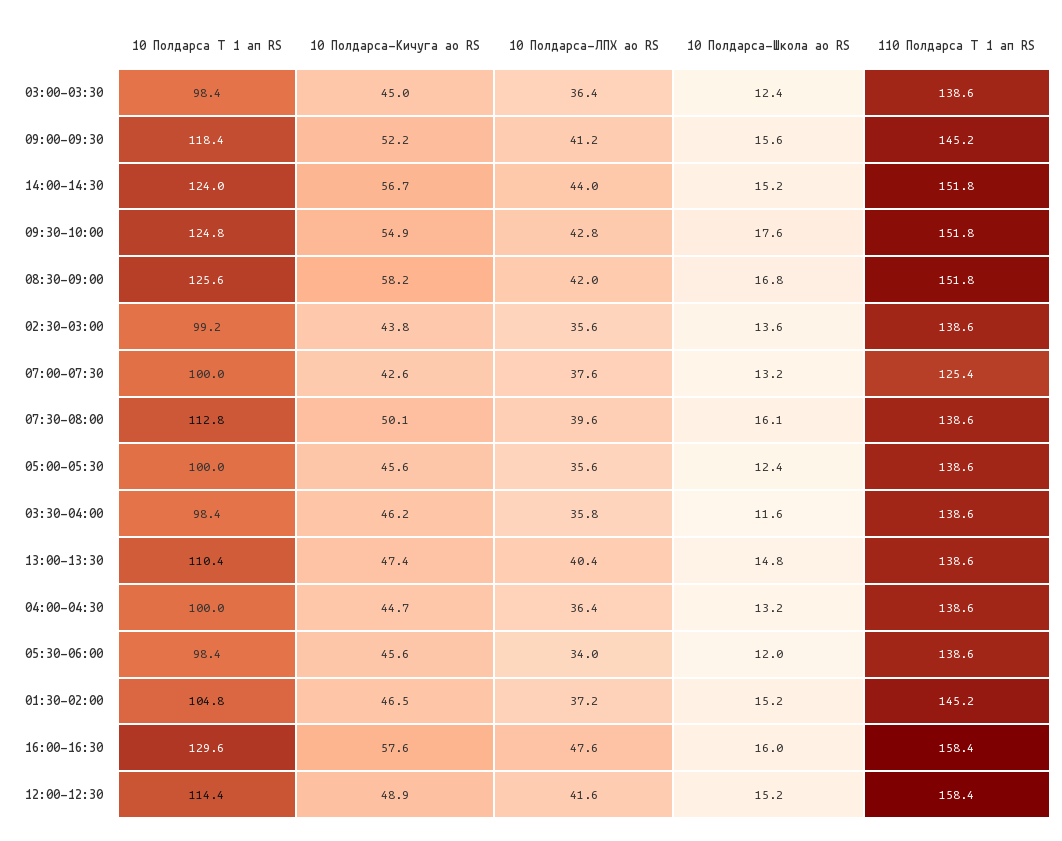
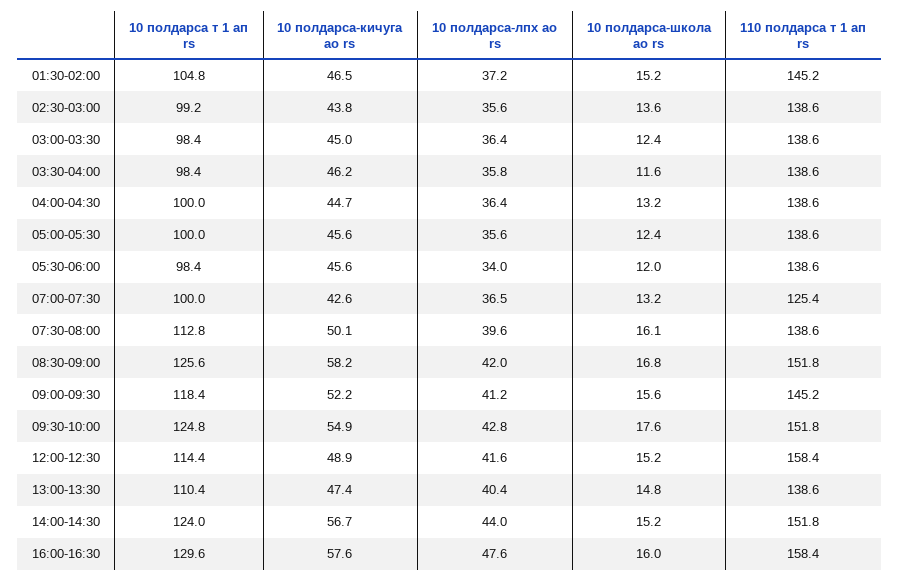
  {
    "10 Полдарса Т 1 ап RS": {
      "03:00-03:30": 98.4,
      "09:00-09:30": 118.4,
      "14:00-14:30": 124,
      "09:30-10:00": 124.8,
      "08:30-09:00": 125.6,
      "02:30-03:00": 99.2,
      "07:00-07:30": 100,
      "07:30-08:00": 112.8,
      "05:00-05:30": 100,
      "03:30-04:00": 98.4,
      "13:00-13:30": 110.4,
      "04:00-04:30": 100,
      "05:30-06:00": 98.4,
      "01:30-02:00": 104.8,
      "16:00-16:30": 129.6,
      "12:00-12:30": 114.4
    },
    "10 Полдарса-Кичуга ао RS": {
      "03:00-03:30": 45,
      "09:00-09:30": 52.2,
      "14:00-14:30": 56.7,
      "09:30-10:00": 54.9,
      "08:30-09:00": 58.2,
      "02:30-03:00": 43.8,
      "07:00-07:30": 42.6,
      "07:30-08:00": 50.1,
      "05:00-05:30": 45.6,
      "03:30-04:00": 46.2,
      "13:00-13:30": 47.4,
      "04:00-04:30": 44.7,
      "05:30-06:00": 45.6,
      "01:30-02:00": 46.5,
      "16:00-16:30": 57.6,
      "12:00-12:30": 48.9
    },
    "10 Полдарса-ЛПХ ао RS": {
      "03:00-03:30": 36.4,
      "09:00-09:30": 41.2,
      "14:00-14:30": 44,
      "09:30-10:00": 42.8,
      "08:30-09:00": 42,
      "02:30-03:00": 35.6,
-     "07:00-07:30": 37.6,
+     "07:00-07:30": 36.5,
      "07:30-08:00": 39.6,
      "05:00-05:30": 35.6,
      "03:30-04:00": 35.8,
      "13:00-13:30": 40.4,
      "04:00-04:30": 36.4,
      "05:30-06:00": 34,
      "01:30-02:00": 37.2,
      "16:00-16:30": 47.6,
      "12:00-12:30": 41.6
    },
    "10 Полдарса-Школа ао RS": {
      "03:00-03:30": 12.4,
      "09:00-09:30": 15.6,
      "14:00-14:30": 15.2,
      "09:30-10:00": 17.6,
      "08:30-09:00": 16.8,
      "02:30-03:00": 13.6,
      "07:00-07:30": 13.2,
      "07:30-08:00": 16.1,
      "05:00-05:30": 12.4,
      "03:30-04:00": 11.6,
      "13:00-13:30": 14.8,
      "04:00-04:30": 13.2,
      "05:30-06:00": 12,
      "01:30-02:00": 15.2,
      "16:00-16:30": 16,
      "12:00-12:30": 15.2
    },
    "110 Полдарса Т 1 ап RS": {
      "03:00-03:30": 138.6,
      "09:00-09:30": 145.2,
      "14:00-14:30": 151.8,
      "09:30-10:00": 151.8,
      "08:30-09:00": 151.8,
      "02:30-03:00": 138.6,
      "07:00-07:30": 125.4,
      "07:30-08:00": 138.6,
      "05:00-05:30": 138.6,
      "03:30-04:00": 138.6,
      "13:00-13:30": 138.6,
      "04:00-04:30": 138.6,
      "05:30-06:00": 138.6,
      "01:30-02:00": 145.2,
      "16:00-16:30": 158.4,
      "12:00-12:30": 158.4
    }
  }

